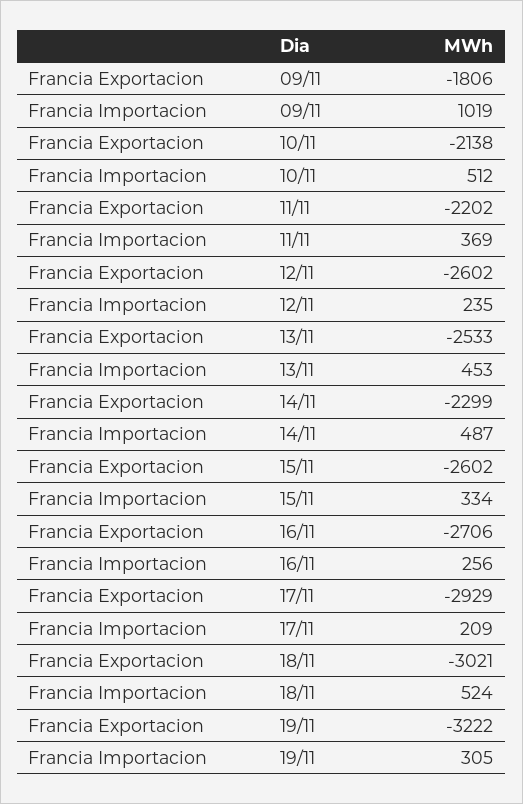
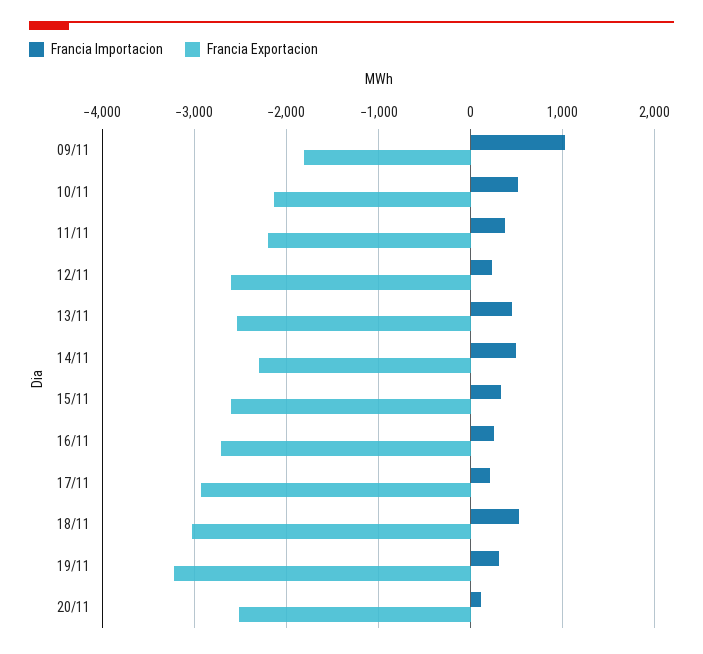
  {
    "Francia Exportacion": {
      "09/11": -1806,
      "10/11": -2138,
      "11/11": -2202,
      "12/11": -2602,
      "13/11": -2533,
      "14/11": -2299,
      "15/11": -2602,
      "16/11": -2706,
      "17/11": -2929,
      "18/11": -3021,
-     "19/11": -3222
+     "19/11": -3222,
+     "20/11": -2500
    },
    "Francia Importacion": {
      "09/11": 1019,
      "10/11": 512,
      "11/11": 369,
      "12/11": 235,
      "13/11": 453,
      "14/11": 487,
      "15/11": 334,
      "16/11": 256,
      "17/11": 209,
      "18/11": 524,
-     "19/11": 305
+     "19/11": 305,
+     "20/11": 100
    }
  }

